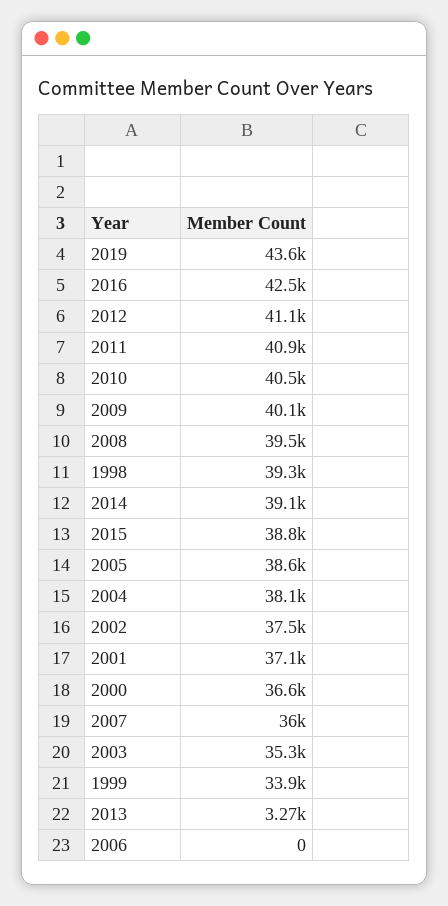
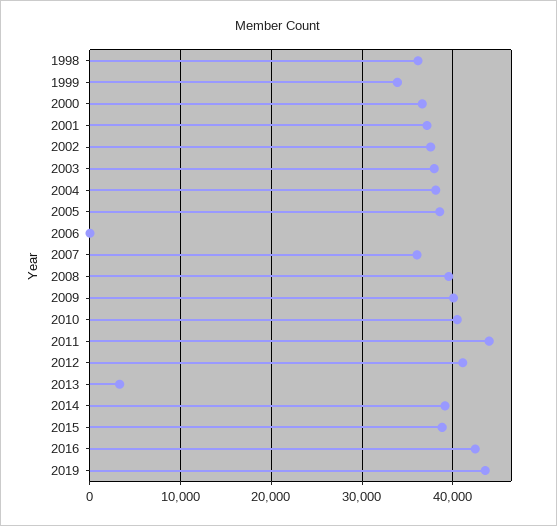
  {
    "2019": 43600,
    "2016": 42500,
    "2012": 41100,
-   "2011": 40900,
+   "2011": 44000,
    "2010": 40500,
    "2009": 40100,
    "2008": 39500,
-   "1998": 39300,
+   "1998": 36000,
    "2014": 39100,
    "2015": 38800,
    "2005": 38600,
    "2004": 38100,
    "2002": 37500,
    "2001": 37100,
    "2000": 36600,
    "2007": 36000,
-   "2003": 35300,
+   "2003": 38000,
    "1999": 33900,
    "2013": 3270,
    "2006": 0
  }

